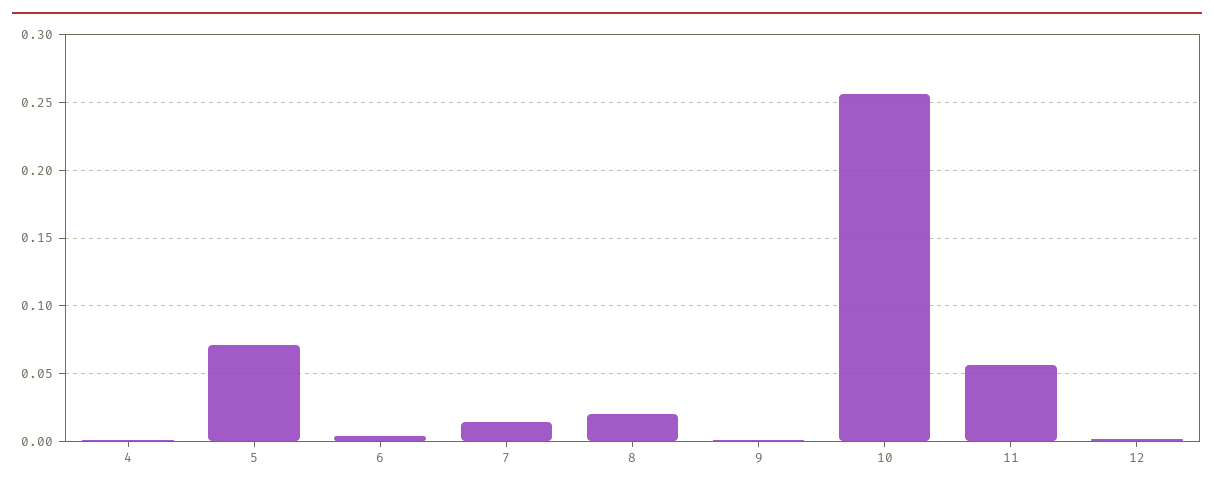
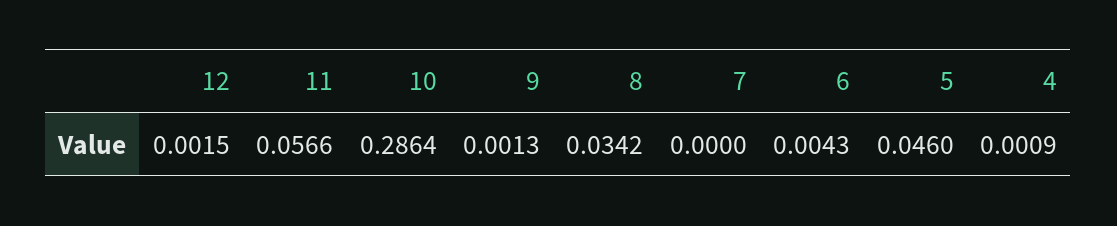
  {
    "4": 0.0009,
-   "5": 0.07,
+   "5": 0.046,
    "6": 0.0043,
-   "7": 0.015,
+   "7": 0,
-   "8": 0.02,
+   "8": 0.0342,
    "9": 0.0013,
-   "10": 0.255,
+   "10": 0.2864,
    "11": 0.0566,
    "12": 0.0015
  }

